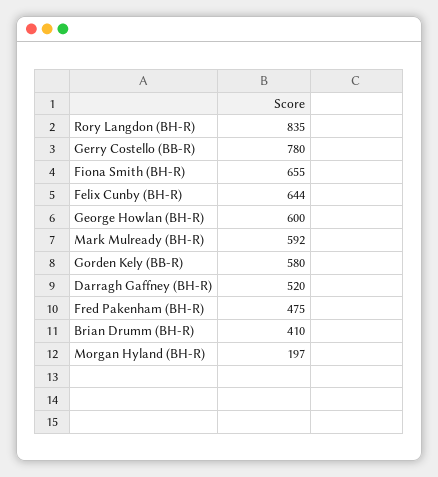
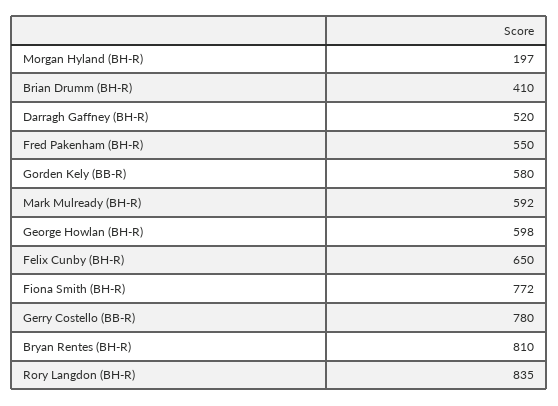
  {
    "Rory Langdon (BH-R)": 835,
    "Gerry Costello (BB-R)": 780,
-   "Fiona Smith (BH-R)": 655,
+   "Fiona Smith (BH-R)": 772,
-   "Felix Cunby (BH-R)": 644,
+   "Felix Cunby (BH-R)": 650,
-   "George Howlan (BH-R)": 600,
+   "George Howlan (BH-R)": 598,
    "Mark Mulready (BH-R)": 592,
    "Gorden Kely (BB-R)": 580,
    "Darragh Gaffney (BH-R)": 520,
-   "Fred Pakenham (BH-R)": 475,
+   "Fred Pakenham (BH-R)": 550,
    "Brian Drumm (BH-R)": 410,
-   "Morgan Hyland (BH-R)": 197
+   "Morgan Hyland (BH-R)": 197,
+   "Bryan Rentes (BH-R)": 810
  }

